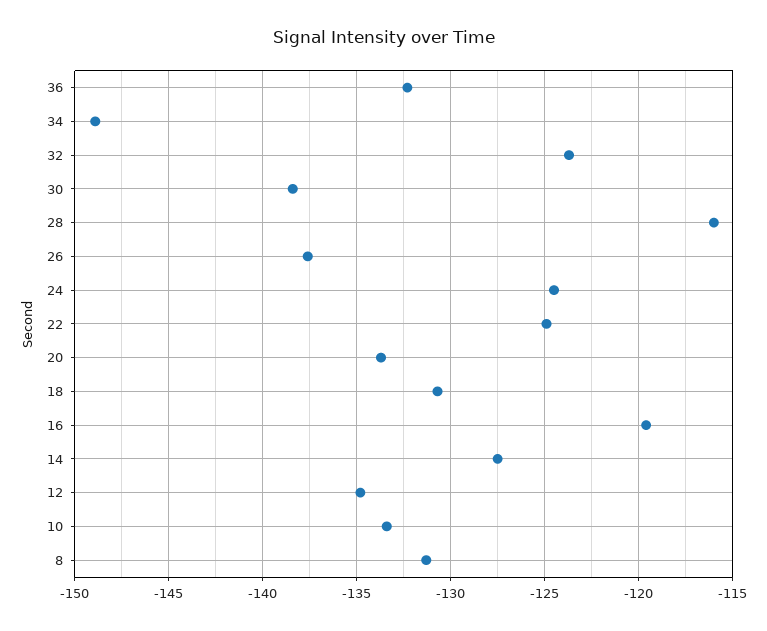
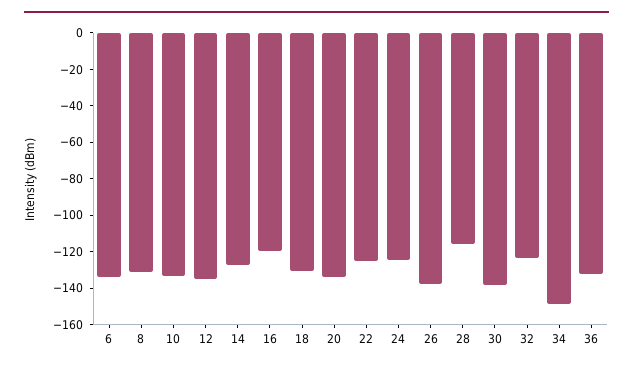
  {
    "36": -132.5,
    "34": -149,
    "32": -123.5,
    "30": -138.5,
    "28": -116,
    "26": -137.5,
    "24": -124.5,
    "22": -125,
    "20": -133.5,
    "18": -130.5,
    "16": -119.5,
    "14": -127.5,
    "12": -135,
    "10": -133.5,
-   "8": -131.5
+   "8": -131.5,
+   "6": -135
  }

